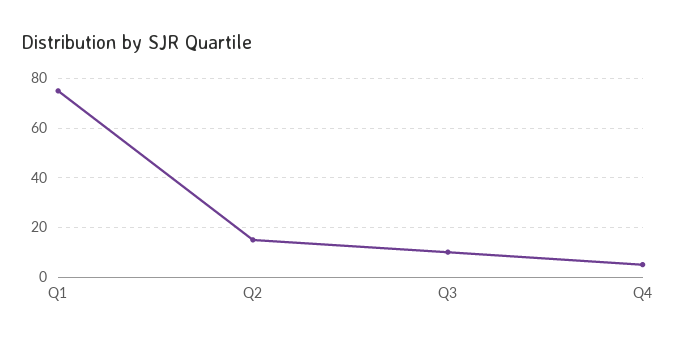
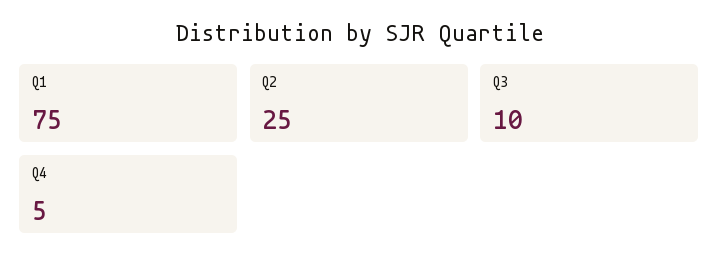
  {
    "Q1": 75,
-   "Q2": 15,
+   "Q2": 25,
    "Q3": 10,
    "Q4": 5
  }

